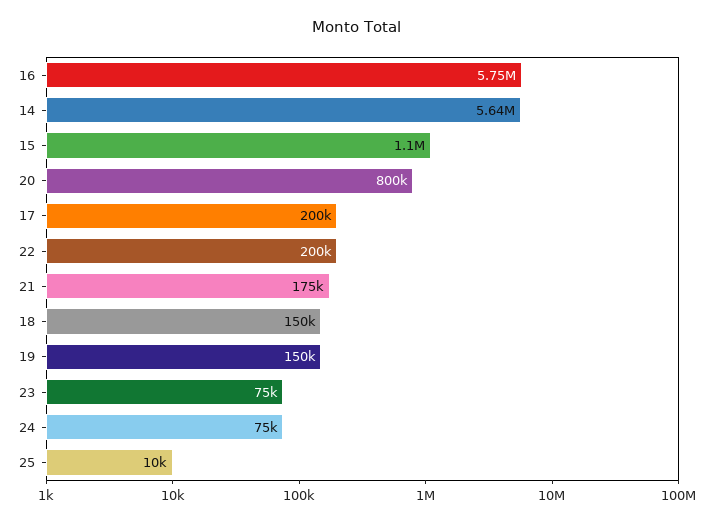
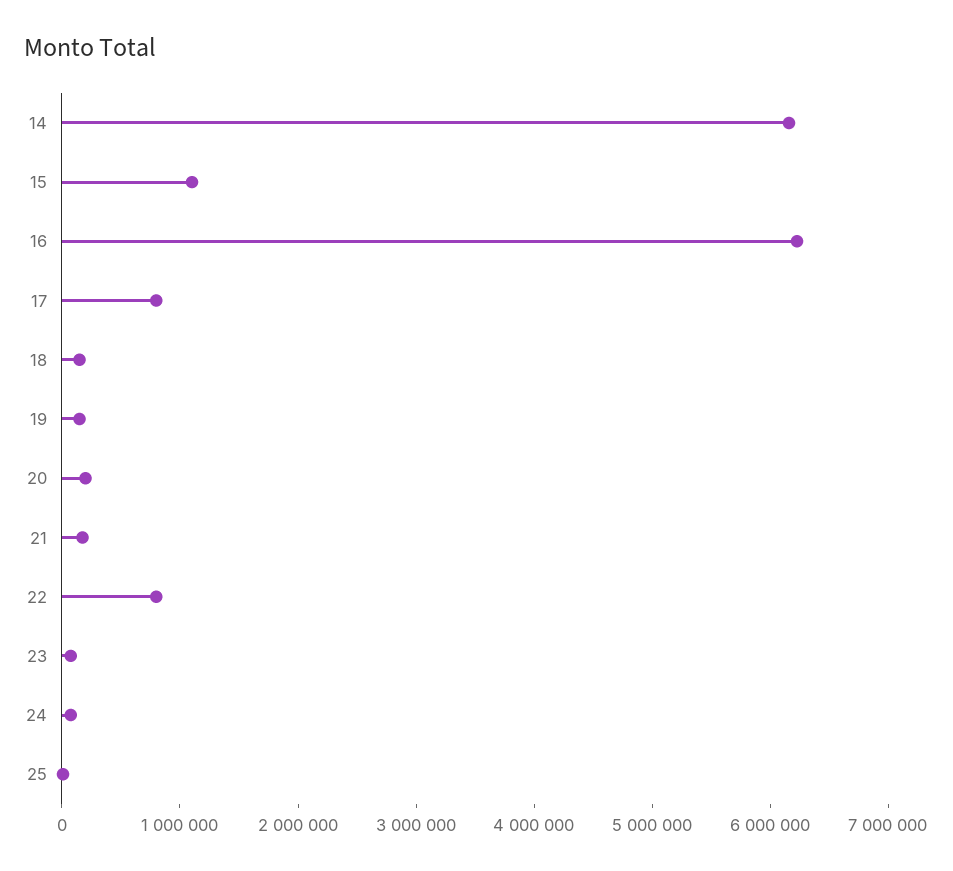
  {
-   "16": 5750000,
+   "16": 6200000,
-   "14": 5640000,
+   "14": 6200000,
    "15": 1100000,
-   "20": 800000,
+   "20": 200000,
-   "17": 200000,
+   "17": 800000,
-   "22": 200000,
+   "22": 800000,
    "21": 175000,
    "18": 150000,
    "19": 150000,
    "23": 75000,
    "24": 75000,
    "25": 10000
  }

